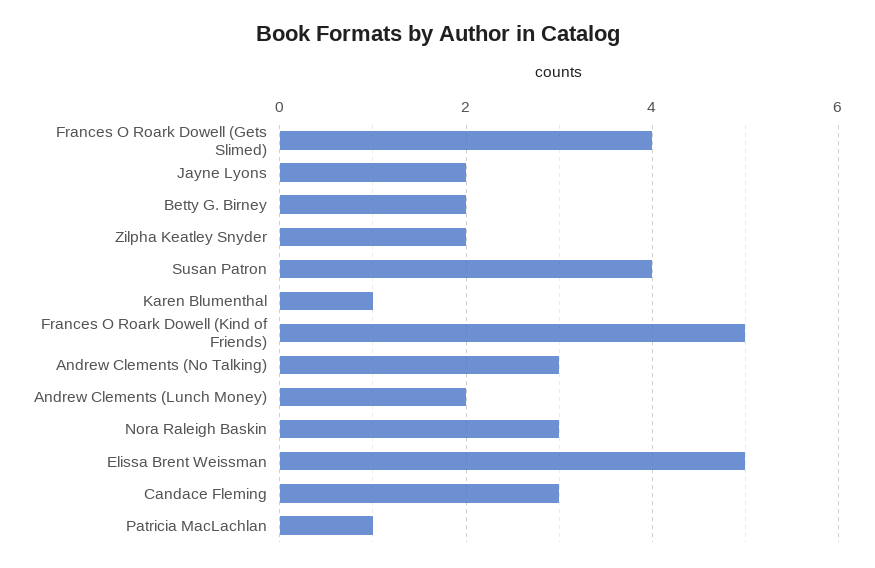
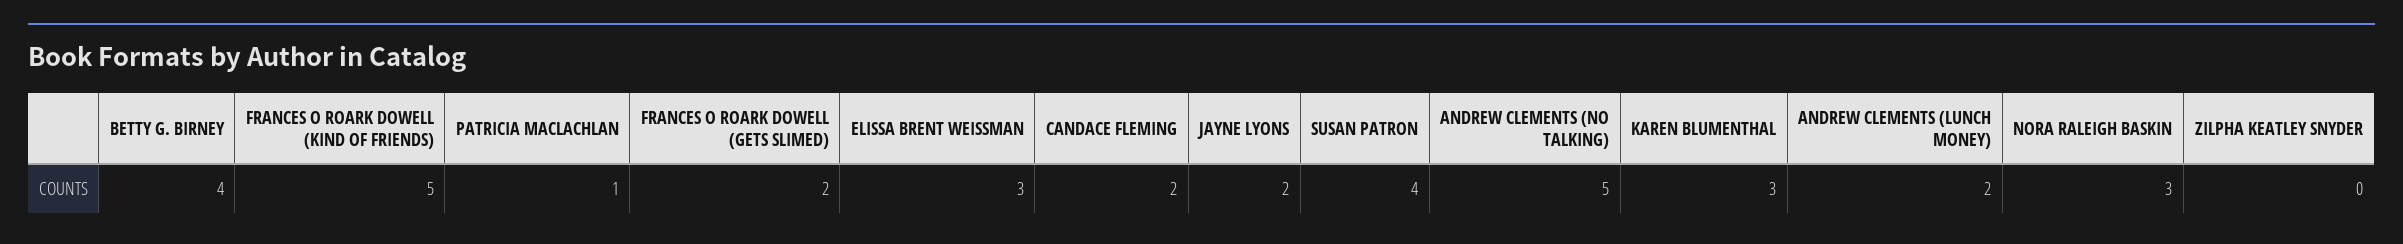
  {
-   "Frances O Roark Dowell (Gets Slimed)": 4,
+   "Frances O Roark Dowell (Gets Slimed)": 2,
    "Jayne Lyons": 2,
-   "Betty G. Birney": 2,
+   "Betty G. Birney": 4,
-   "Zilpha Keatley Snyder": 2,
+   "Zilpha Keatley Snyder": 0,
    "Susan Patron": 4,
-   "Karen Blumenthal": 1,
+   "Karen Blumenthal": 3,
    "Frances O Roark Dowell (Kind of Friends)": 5,
-   "Andrew Clements (No Talking)": 3,
+   "Andrew Clements (No Talking)": 5,
    "Andrew Clements (Lunch Money)": 2,
    "Nora Raleigh Baskin": 3,
-   "Elissa Brent Weissman": 5,
+   "Elissa Brent Weissman": 3,
-   "Candace Fleming": 3,
+   "Candace Fleming": 2,
    "Patricia MacLachlan": 1
  }

